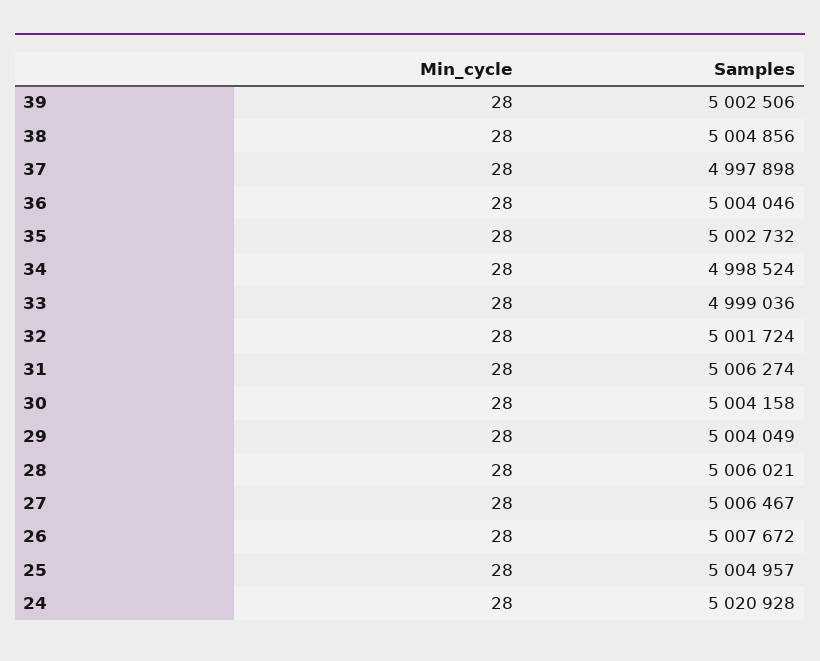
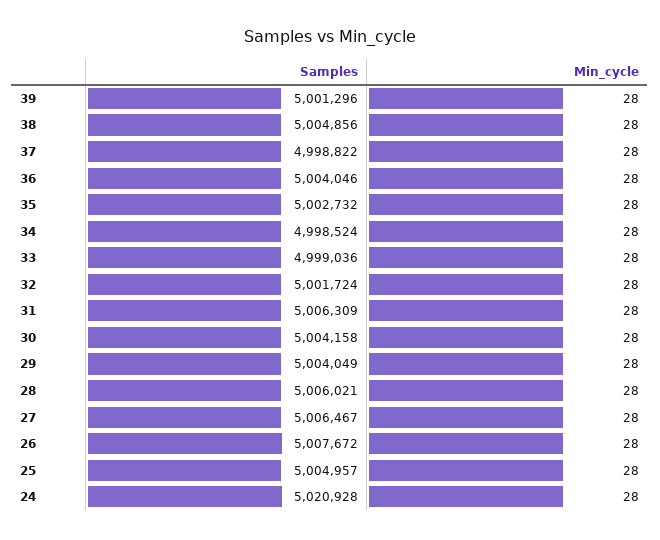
  {
    "Min_cycle": {
      "39": 28,
      "38": 28,
      "37": 28,
      "36": 28,
      "35": 28,
      "34": 28,
      "33": 28,
      "32": 28,
      "31": 28,
      "30": 28,
      "29": 28,
      "28": 28,
      "27": 28,
      "26": 28,
      "25": 28,
      "24": 28
    },
    "Samples": {
-     "39": 5002506,
+     "39": 5001296,
      "38": 5004856,
-     "37": 4997898,
+     "37": 4998822,
      "36": 5004046,
      "35": 5002732,
      "34": 4998524,
      "33": 4999036,
      "32": 5001724,
-     "31": 5006274,
+     "31": 5006309,
      "30": 5004158,
      "29": 5004049,
      "28": 5006021,
      "27": 5006467,
      "26": 5007672,
      "25": 5004957,
      "24": 5020928
    }
  }

